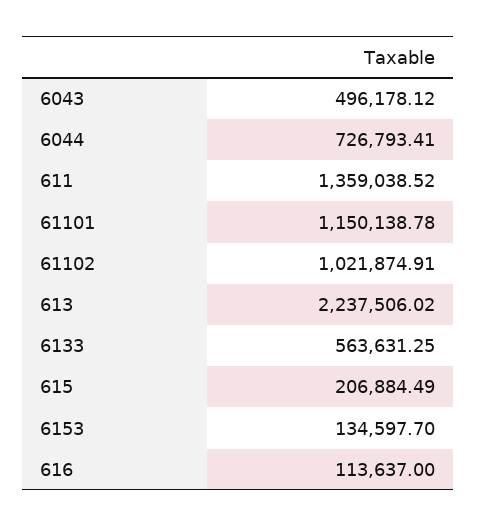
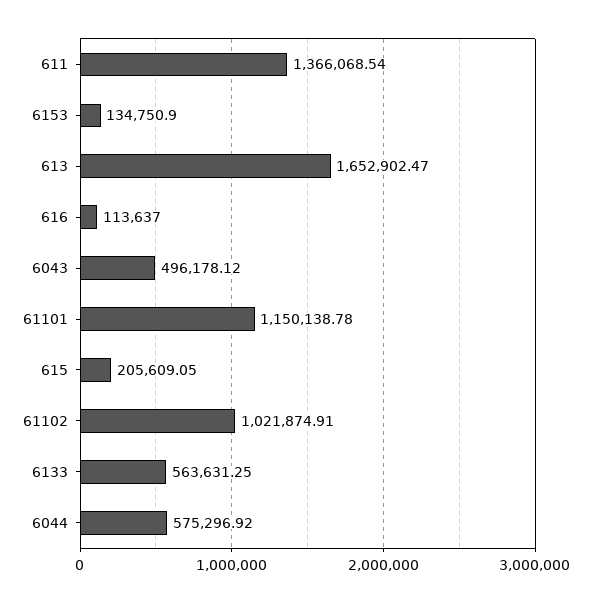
  {
    "6043": 496178.12,
-   "6044": 726793.41,
+   "6044": 575296.92,
-   "611": 1359038.52,
+   "611": 1366068.54,
    "61101": 1150138.78,
    "61102": 1021874.91,
-   "613": 2237506.02,
+   "613": 1652902.47,
    "6133": 563631.25,
-   "615": 206884.49,
+   "615": 205609.05,
-   "6153": 134597.7,
+   "6153": 134750.9,
    "616": 113637
  }

